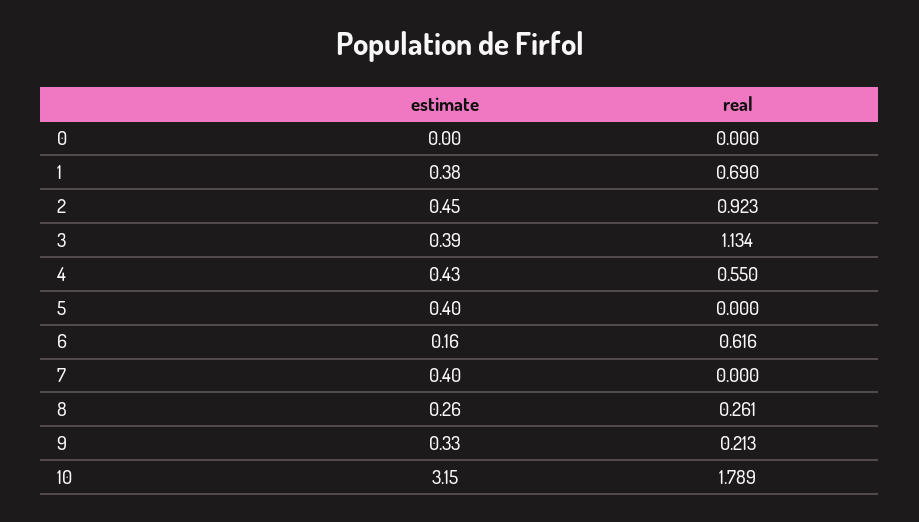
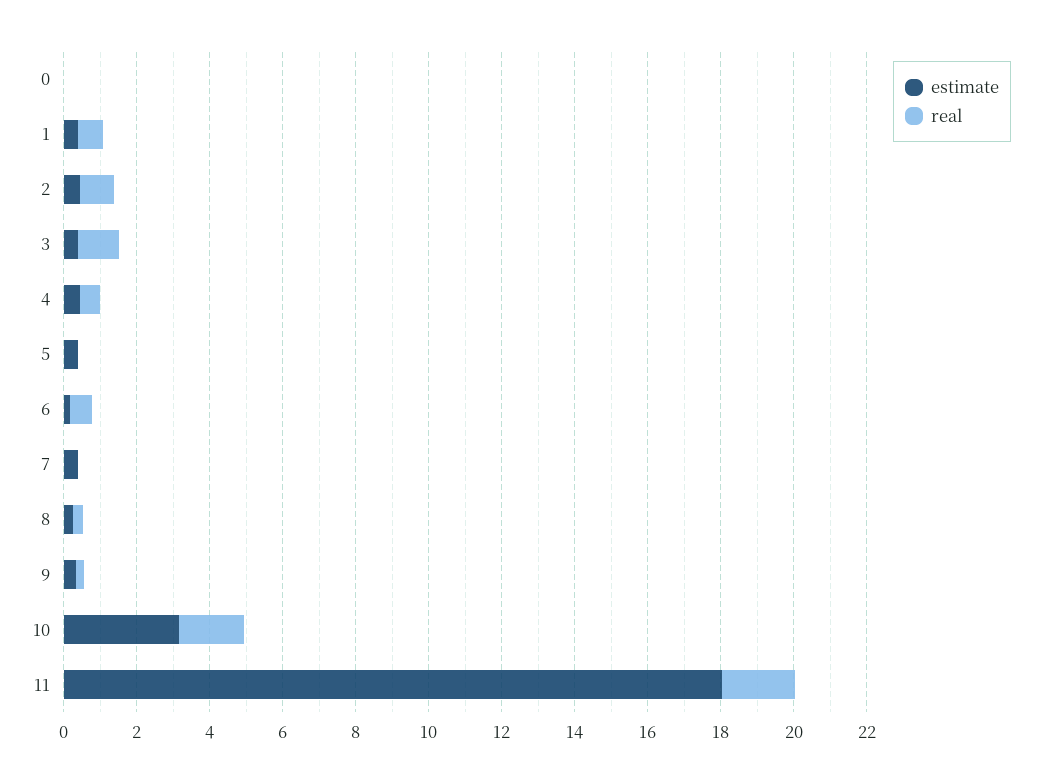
  {
    "estimate": {
      "0": 0,
      "1": 0.38,
      "2": 0.45,
      "3": 0.39,
      "4": 0.43,
      "5": 0.4,
      "6": 0.16,
      "7": 0.4,
      "8": 0.26,
      "9": 0.33,
-     "10": 3.15
+     "10": 3.15,
+     "11": 18
    },
    "real": {
      "0": 0,
      "1": 0.69,
      "2": 0.923,
      "3": 1.134,
      "4": 0.55,
      "5": 0,
      "6": 0.616,
      "7": 0,
      "8": 0.261,
      "9": 0.213,
-     "10": 1.789
+     "10": 1.789,
+     "11": 2
    }
  }

